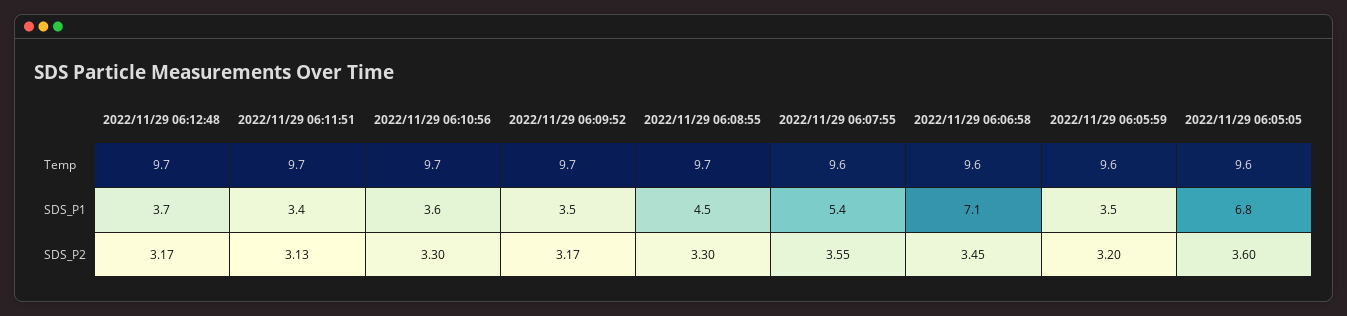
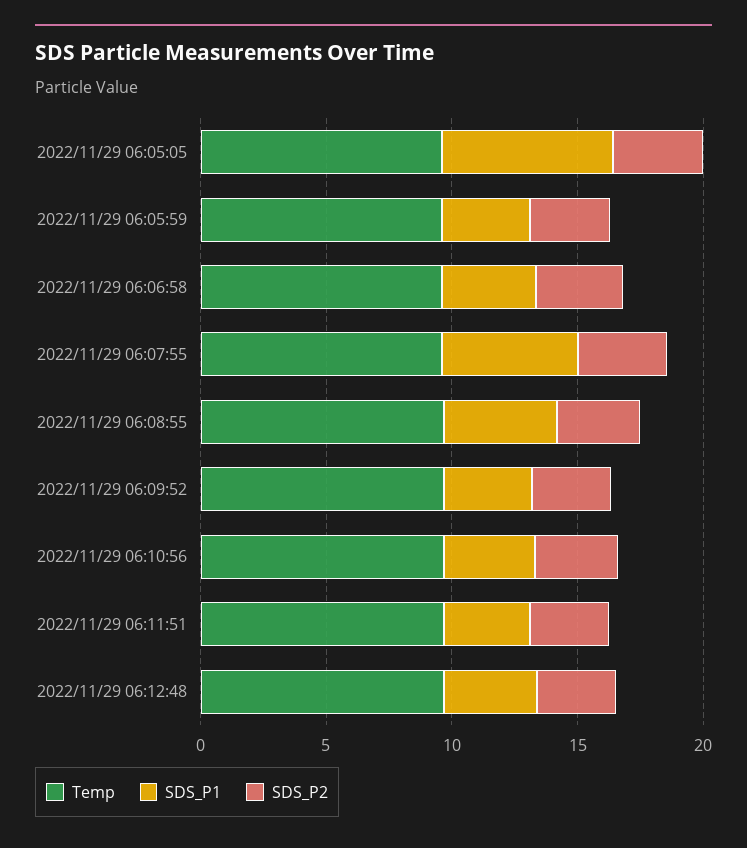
  {
    "Temp": {
      "2022/11/29 06:12:48": 9.7,
      "2022/11/29 06:11:51": 9.7,
      "2022/11/29 06:10:56": 9.7,
      "2022/11/29 06:09:52": 9.7,
      "2022/11/29 06:08:55": 9.7,
      "2022/11/29 06:07:55": 9.6,
      "2022/11/29 06:06:58": 9.6,
      "2022/11/29 06:05:59": 9.6,
      "2022/11/29 06:05:05": 9.6
    },
    "SDS_P1": {
      "2022/11/29 06:12:48": 3.7,
      "2022/11/29 06:11:51": 3.4,
      "2022/11/29 06:10:56": 3.6,
      "2022/11/29 06:09:52": 3.5,
      "2022/11/29 06:08:55": 4.5,
      "2022/11/29 06:07:55": 5.4,
-     "2022/11/29 06:06:58": 7.1,
+     "2022/11/29 06:06:58": 4,
      "2022/11/29 06:05:59": 3.5,
      "2022/11/29 06:05:05": 6.8
    },
    "SDS_P2": {
      "2022/11/29 06:12:48": 3.17,
      "2022/11/29 06:11:51": 3.13,
      "2022/11/29 06:10:56": 3.3,
      "2022/11/29 06:09:52": 3.17,
      "2022/11/29 06:08:55": 3.3,
      "2022/11/29 06:07:55": 3.55,
      "2022/11/29 06:06:58": 3.45,
      "2022/11/29 06:05:59": 3.2,
      "2022/11/29 06:05:05": 3.6
    }
  }

